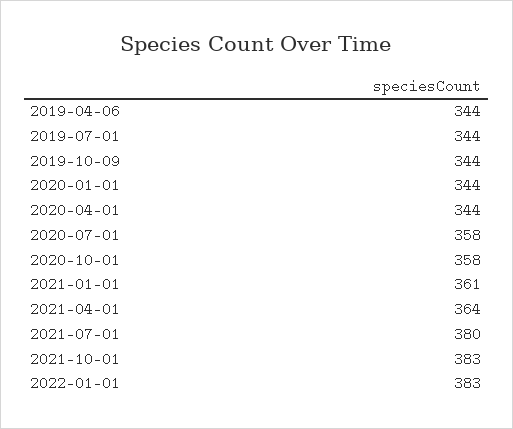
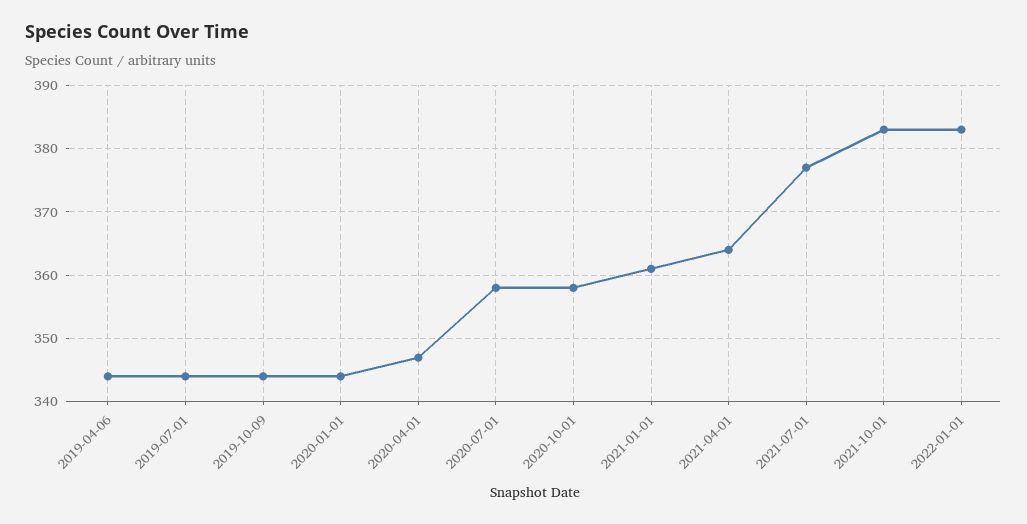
  {
    "2019-04-06": 344,
    "2019-07-01": 344,
    "2019-10-09": 344,
    "2020-01-01": 344,
-   "2020-04-01": 344,
+   "2020-04-01": 347,
    "2020-07-01": 358,
    "2020-10-01": 358,
    "2021-01-01": 361,
    "2021-04-01": 364,
-   "2021-07-01": 380,
+   "2021-07-01": 377,
    "2021-10-01": 383,
    "2022-01-01": 383
  }

